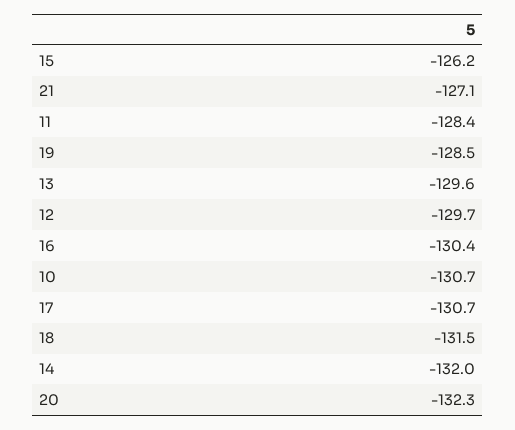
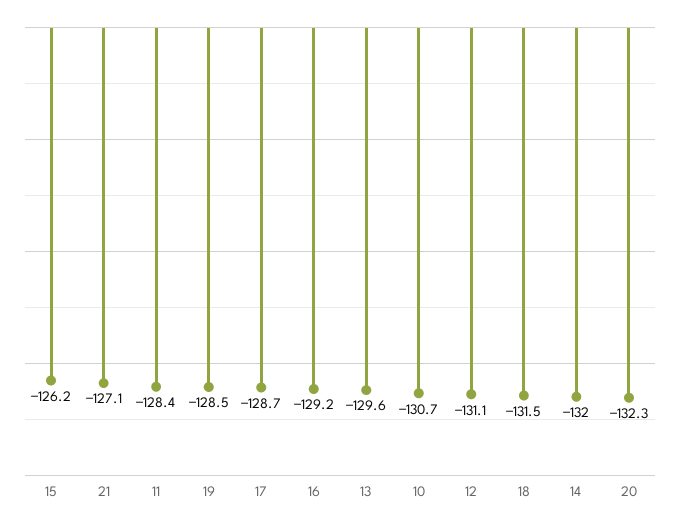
  {
    "15": -126.2,
    "21": -127.1,
    "11": -128.4,
    "19": -128.5,
    "13": -129.6,
-   "12": -129.7,
+   "12": -131.1,
-   "16": -130.4,
+   "16": -129.2,
    "10": -130.7,
-   "17": -130.7,
+   "17": -128.7,
    "18": -131.5,
    "14": -132,
    "20": -132.3
  }

